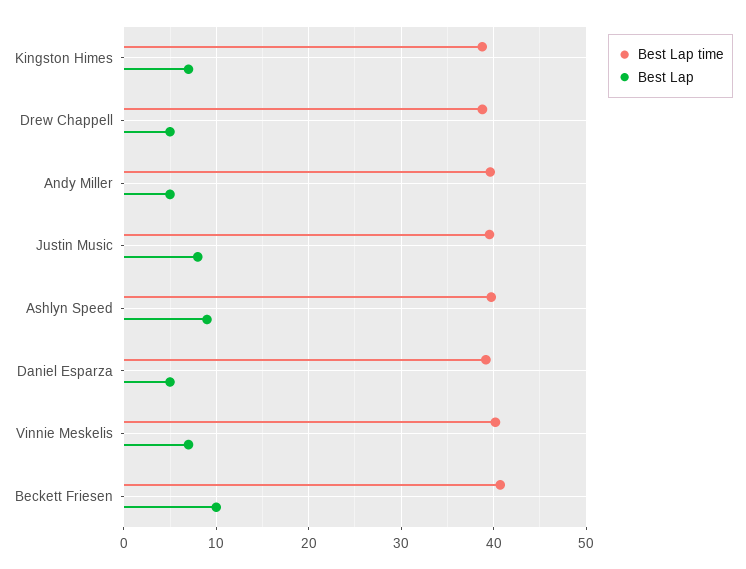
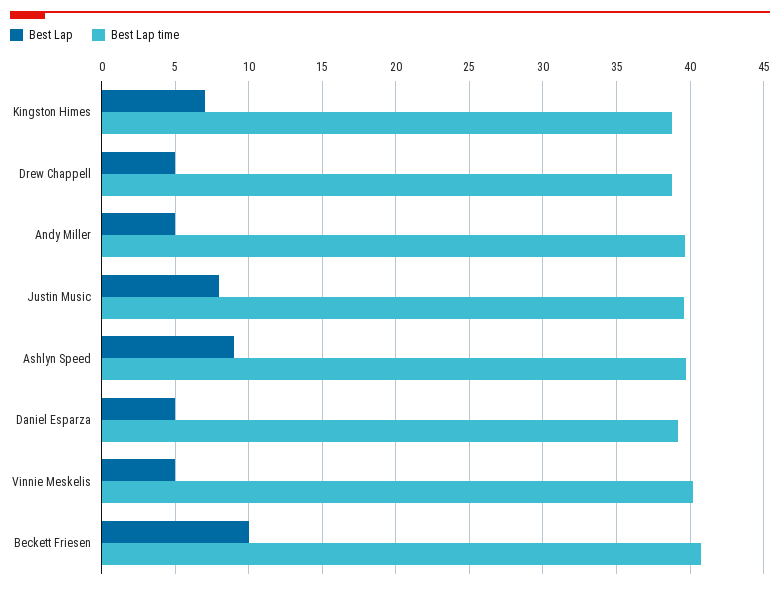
  {
    "Best Lap time": {
      "Kingston Himes": 39,
      "Drew Chappell": 39,
      "Andy Miller": 39.5,
      "Justin Music": 39.5,
      "Ashlyn Speed": 39.5,
      "Daniel Esparza": 39,
      "Vinnie Meskelis": 40,
      "Beckett Friesen": 40.5
    },
    "Best Lap": {
      "Kingston Himes": 7,
      "Drew Chappell": 5,
      "Andy Miller": 5,
      "Justin Music": 8,
      "Ashlyn Speed": 9,
      "Daniel Esparza": 5,
-     "Vinnie Meskelis": 7,
+     "Vinnie Meskelis": 5,
      "Beckett Friesen": 10
    }
  }

